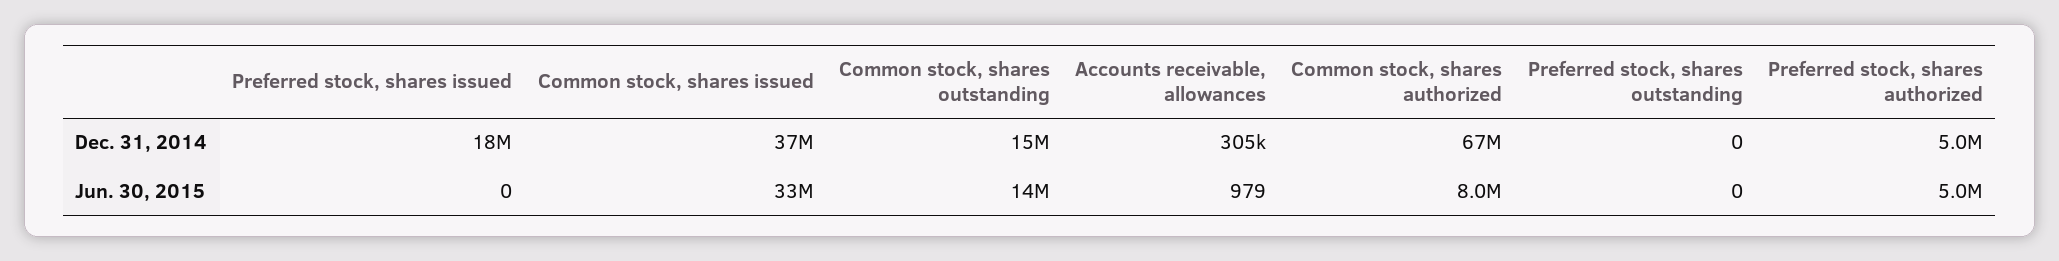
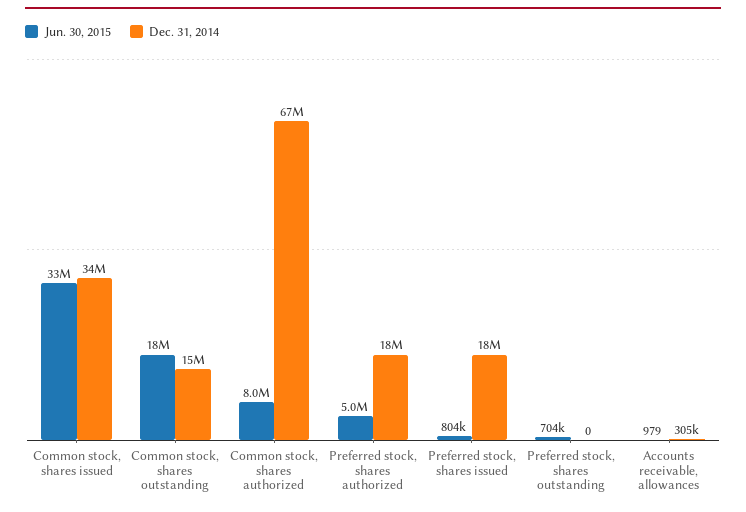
  {
    "Dec. 31, 2014": {
      "Preferred stock, shares issued": 18000000,
-     "Common stock, shares issued": 37000000,
+     "Common stock, shares issued": 34000000,
      "Common stock, shares outstanding": 15000000,
      "Accounts receivable, allowances": 305000,
      "Common stock, shares authorized": 67000000,
      "Preferred stock, shares outstanding": 0,
-     "Preferred stock, shares authorized": 5000000
+     "Preferred stock, shares authorized": 18000000
    },
    "Jun. 30, 2015": {
-     "Preferred stock, shares issued": 0,
+     "Preferred stock, shares issued": 804000,
      "Common stock, shares issued": 33000000,
-     "Common stock, shares outstanding": 14000000,
+     "Common stock, shares outstanding": 18000000,
      "Accounts receivable, allowances": 979,
      "Common stock, shares authorized": 8000000,
-     "Preferred stock, shares outstanding": 0,
+     "Preferred stock, shares outstanding": 704000,
      "Preferred stock, shares authorized": 5000000
    }
  }

